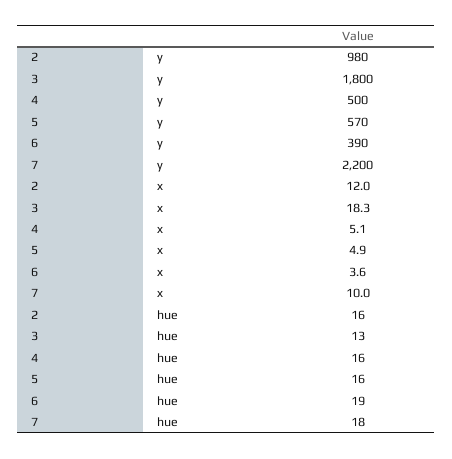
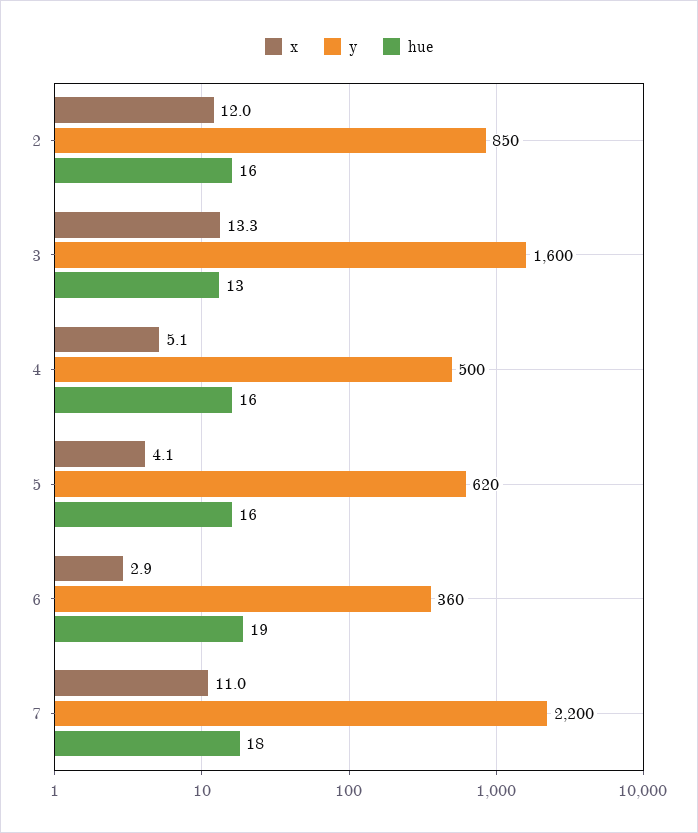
  {
    "y": {
-     "2": 980,
+     "2": 850,
-     "3": 1800,
+     "3": 1600,
      "4": 500,
-     "5": 570,
+     "5": 620,
-     "6": 390,
+     "6": 360,
      "7": 2200
    },
    "x": {
      "2": 12,
-     "3": 18.3,
+     "3": 13.3,
      "4": 5.1,
-     "5": 4.9,
+     "5": 4.1,
-     "6": 3.6,
+     "6": 2.9,
-     "7": 10
+     "7": 11
    },
    "hue": {
      "2": 16,
      "3": 13,
      "4": 16,
      "5": 16,
      "6": 19,
      "7": 18
    }
  }

